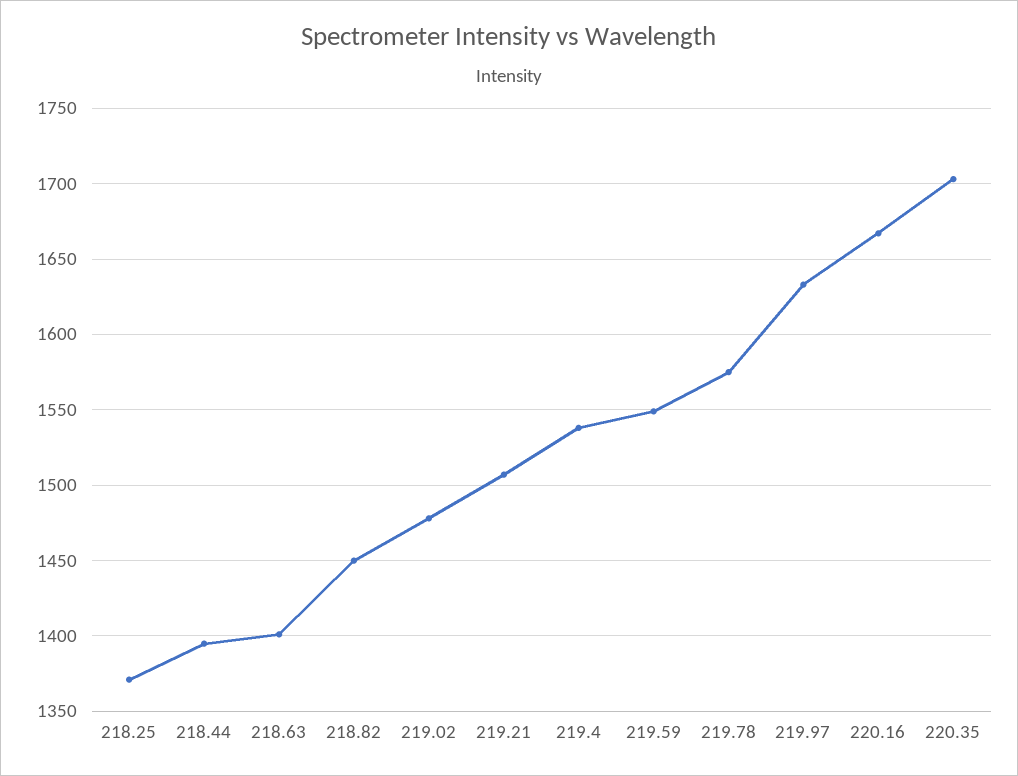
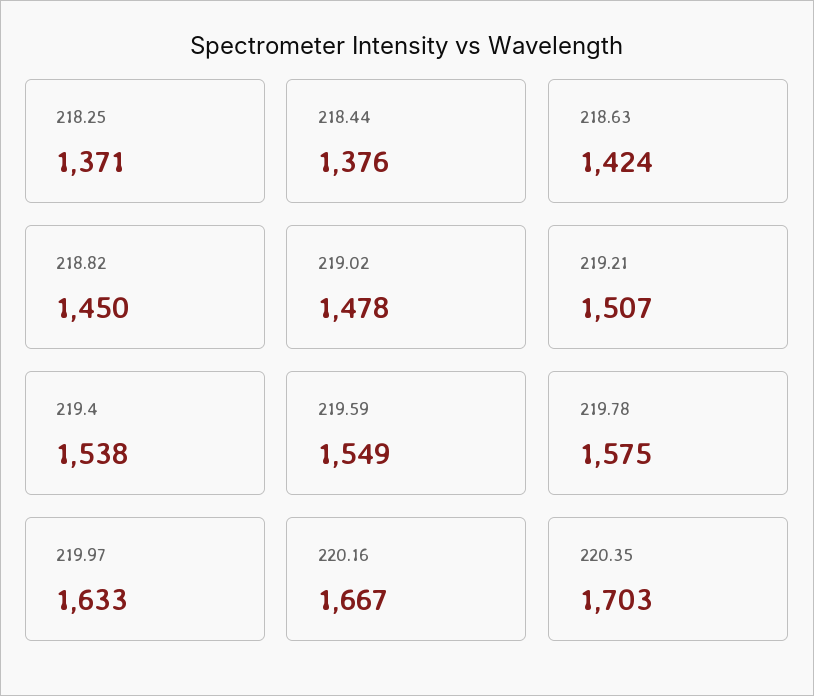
  {
    "218.25": 1371,
-   "218.44": 1395,
+   "218.44": 1376,
-   "218.63": 1400,
+   "218.63": 1424,
    "218.82": 1450,
    "219.02": 1478,
    "219.21": 1507,
    "219.4": 1538,
    "219.59": 1549,
    "219.78": 1575,
    "219.97": 1633,
    "220.16": 1667,
    "220.35": 1703
  }

